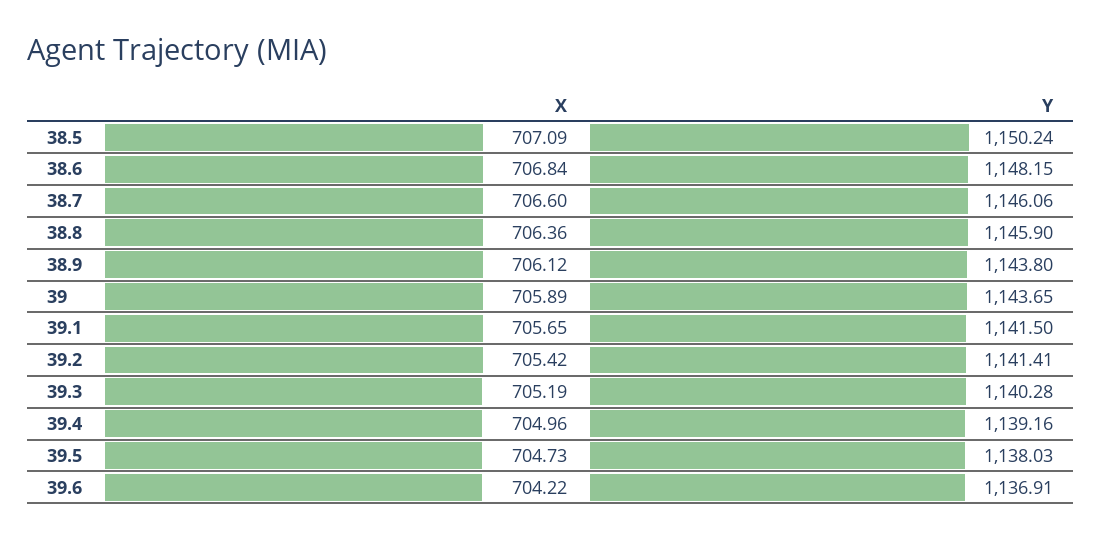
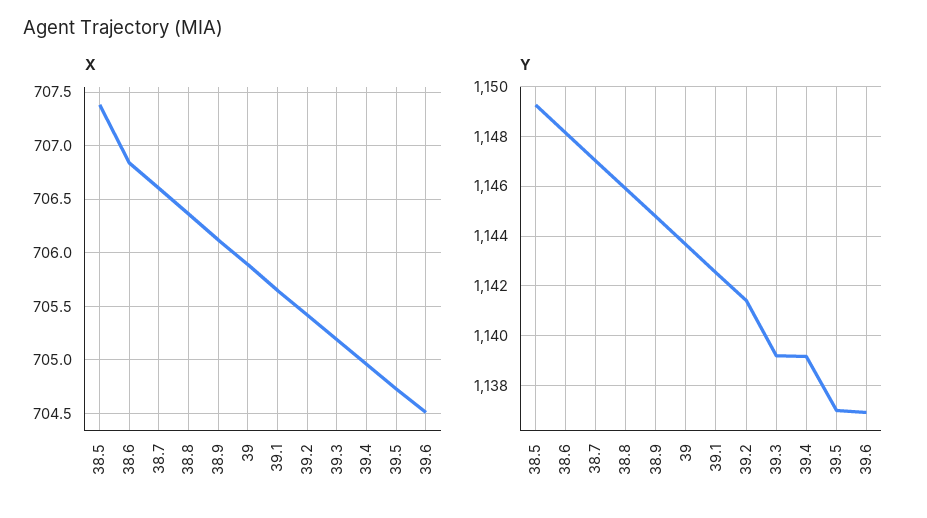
  {
    "X": {
-     "38.5": 707.09,
+     "38.5": 707.4,
      "38.6": 706.84,
      "38.7": 706.6,
      "38.8": 706.36,
      "38.9": 706.12,
      "39": 705.89,
      "39.1": 705.65,
      "39.2": 705.42,
      "39.3": 705.19,
      "39.4": 704.96,
      "39.5": 704.73,
-     "39.6": 704.22
+     "39.6": 704.5
    },
    "Y": {
-     "38.5": 1150.24,
+     "38.5": 1149.25,
      "38.6": 1148.15,
-     "38.7": 1146.06,
+     "38.7": 1147,
      "38.8": 1145.9,
-     "38.9": 1143.8,
+     "38.9": 1144.75,
      "39": 1143.65,
-     "39.1": 1141.5,
+     "39.1": 1142.5,
      "39.2": 1141.41,
-     "39.3": 1140.28,
+     "39.3": 1139.25,
      "39.4": 1139.16,
-     "39.5": 1138.03,
+     "39.5": 1137,
      "39.6": 1136.91
    }
  }

